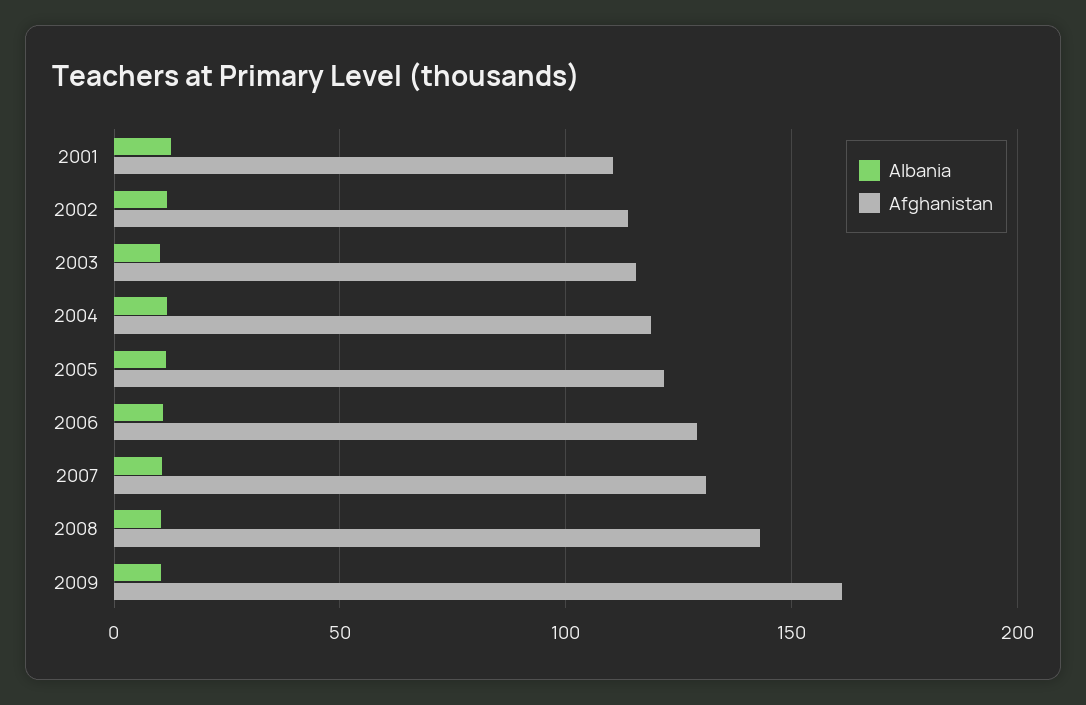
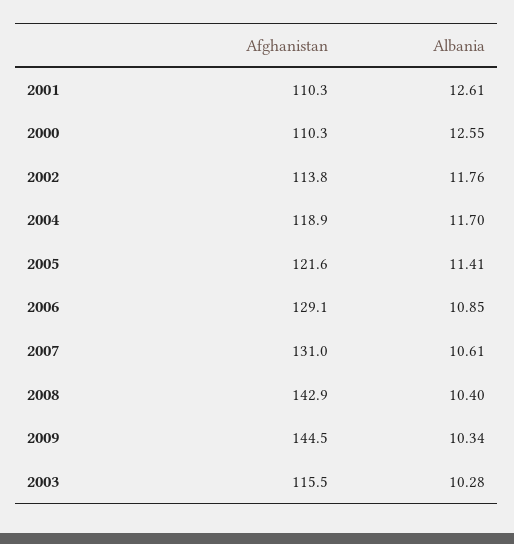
  {
    "Albania": {
      "2001": 12.61,
      "2002": 11.76,
      "2003": 10.28,
      "2004": 11.7,
      "2005": 11.41,
      "2006": 10.85,
      "2007": 10.61,
      "2008": 10.4,
-     "2009": 10.34
+     "2009": 10.34,
+     "2000": 12.55
    },
    "Afghanistan": {
      "2001": 110.3,
      "2002": 113.8,
      "2003": 115.5,
      "2004": 118.9,
      "2005": 121.6,
      "2006": 129.1,
      "2007": 131,
      "2008": 142.9,
-     "2009": 160
+     "2009": 144.5,
+     "2000": 110.3
    }
  }

